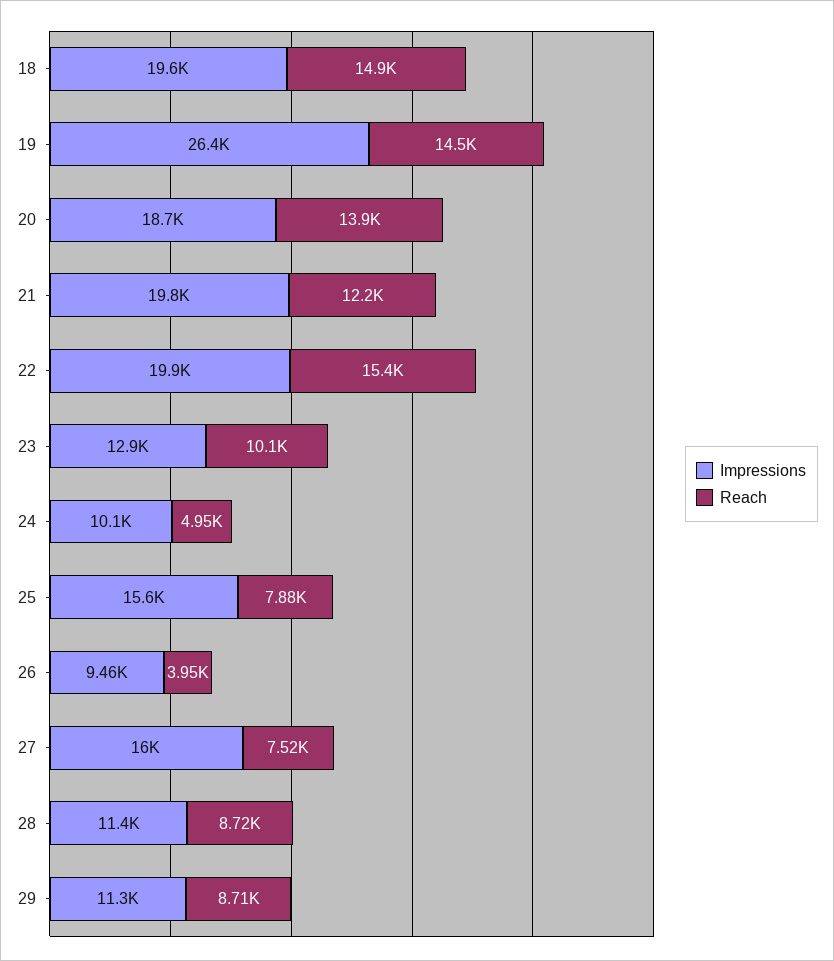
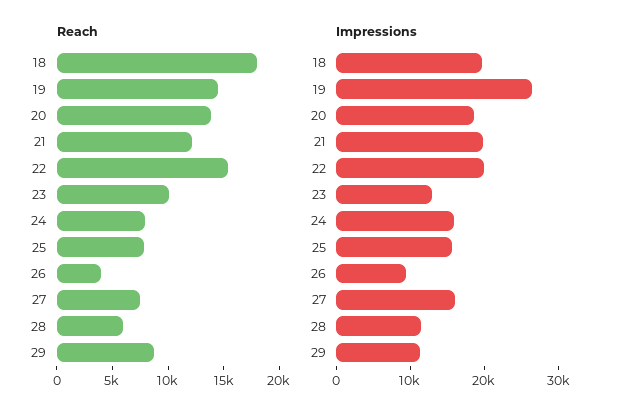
  {
    "Impressions": {
      "18": 19600,
      "19": 26400,
      "20": 18700,
      "21": 19800,
      "22": 19900,
      "23": 12900,
-     "24": 10100,
+     "24": 16000,
      "25": 15600,
      "26": 9460,
      "27": 16000,
      "28": 11400,
      "29": 11300
    },
    "Reach": {
-     "18": 14900,
+     "18": 18000,
      "19": 14500,
      "20": 13900,
      "21": 12200,
      "22": 15400,
      "23": 10100,
-     "24": 4950,
+     "24": 8000,
      "25": 7880,
      "26": 3950,
      "27": 7520,
-     "28": 8720,
+     "28": 6000,
      "29": 8710
    }
  }

